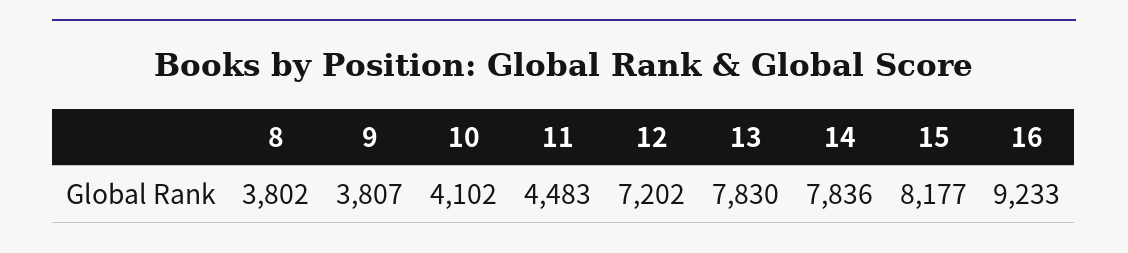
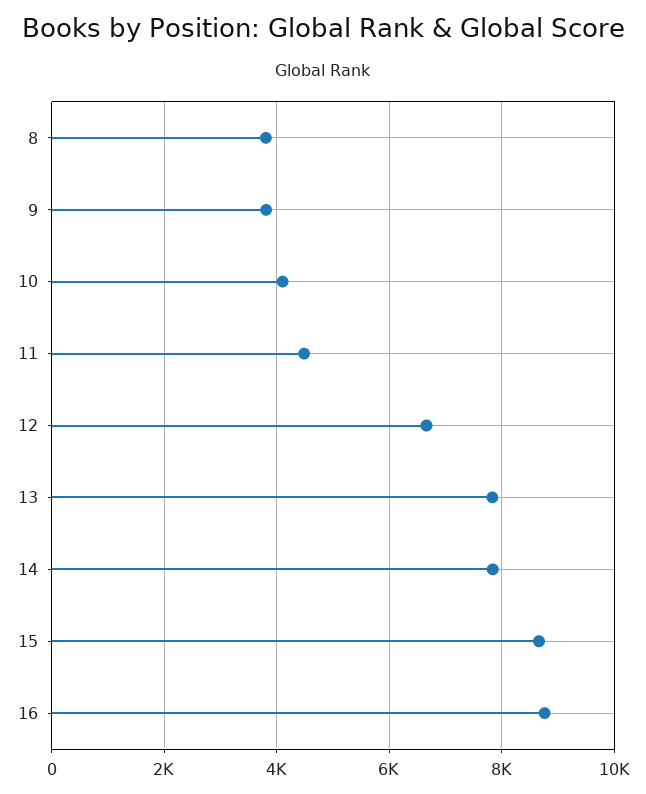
  {
    "8": 3802,
    "9": 3807,
    "10": 4102,
    "11": 4483,
-   "12": 7202,
+   "12": 6600,
    "13": 7830,
    "14": 7836,
-   "15": 8177,
+   "15": 8600,
-   "16": 9233
+   "16": 8800
  }

